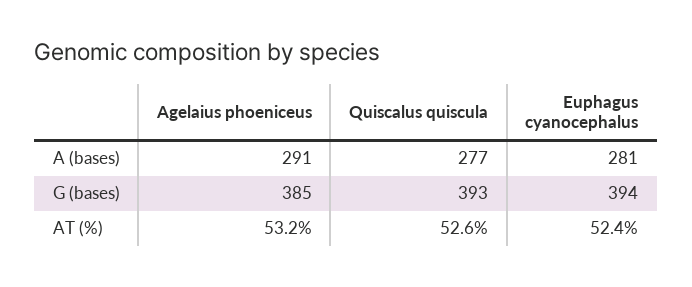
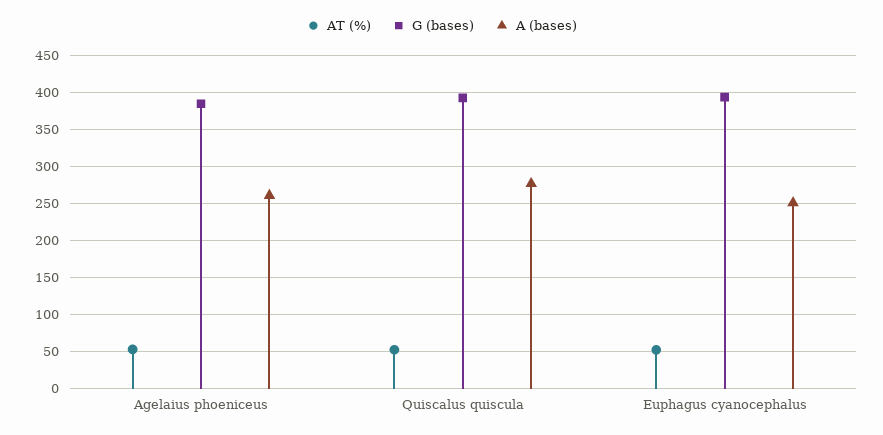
  {
    "A (bases)": {
-     "Agelaius phoeniceus": 291,
+     "Agelaius phoeniceus": 260,
      "Quiscalus quiscula": 277,
-     "Euphagus cyanocephalus": 281
+     "Euphagus cyanocephalus": 250
    },
    "G (bases)": {
      "Agelaius phoeniceus": 385,
      "Quiscalus quiscula": 393,
      "Euphagus cyanocephalus": 394
    },
    "AT (%)": {
      "Agelaius phoeniceus": 53.2,
      "Quiscalus quiscula": 52.6,
      "Euphagus cyanocephalus": 52.4
    }
  }

